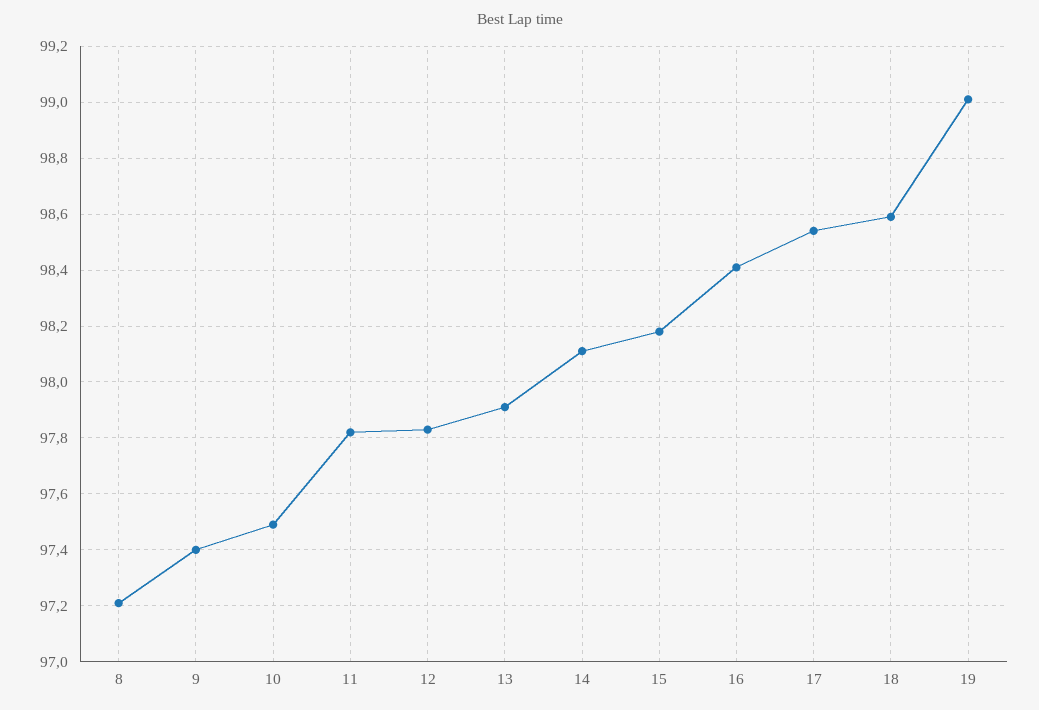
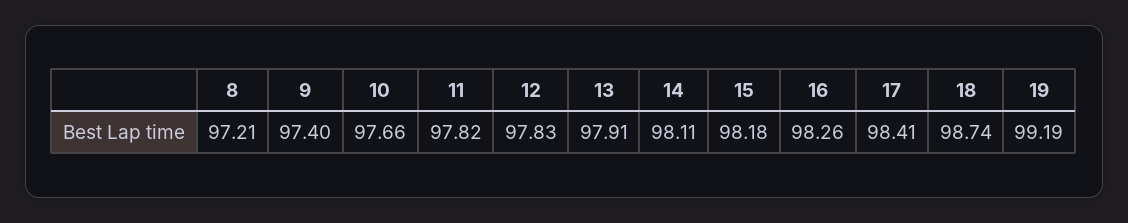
  {
    "8": 97.21,
    "9": 97.4,
-   "10": 97.5,
+   "10": 97.66,
    "11": 97.82,
    "12": 97.83,
    "13": 97.91,
    "14": 98.11,
    "15": 98.18,
-   "16": 98.4,
+   "16": 98.26,
-   "17": 98.55,
+   "17": 98.41,
-   "18": 98.6,
+   "18": 98.74,
-   "19": 99
+   "19": 99.19
  }

